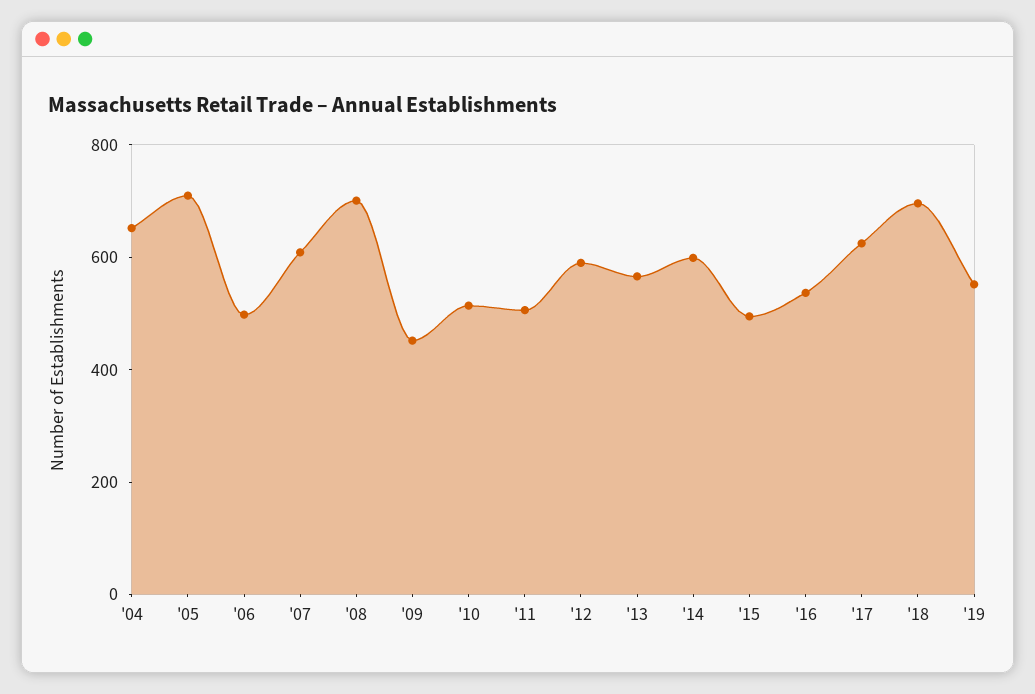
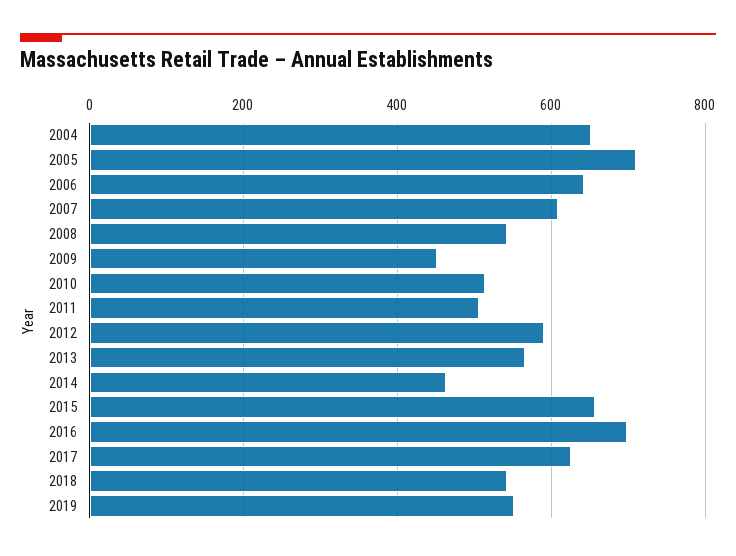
  {
    "'04": 660,
    "'05": 720,
-   "'06": 500,
+   "'06": 640,
    "'07": 600,
-   "'08": 700,
+   "'08": 540,
    "'09": 460,
    "'10": 520,
    "'11": 500,
    "'12": 600,
    "'13": 560,
-   "'14": 600,
+   "'14": 460,
-   "'15": 500,
+   "'15": 660,
-   "'16": 550,
+   "'16": 700,
    "'17": 620,
-   "'18": 700,
+   "'18": 540,
    "'19": 560
  }

